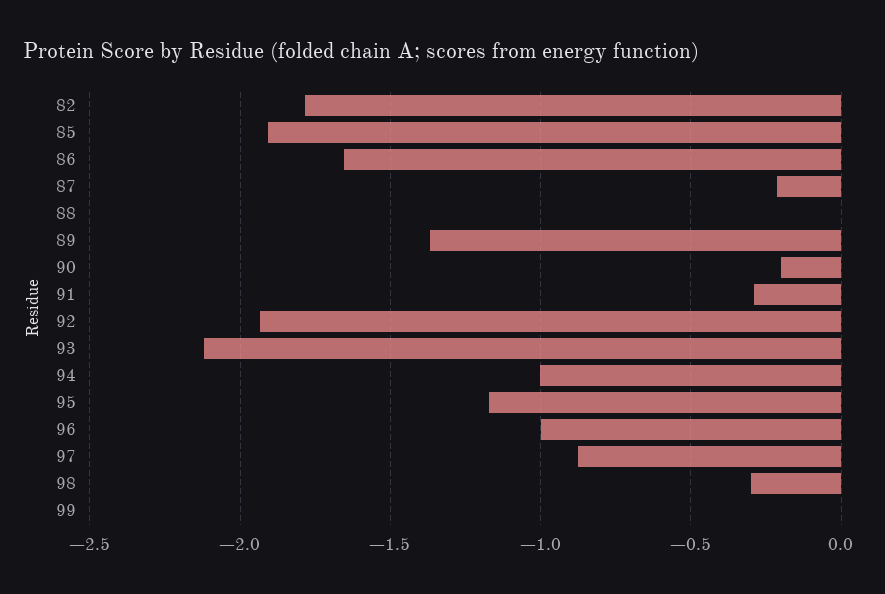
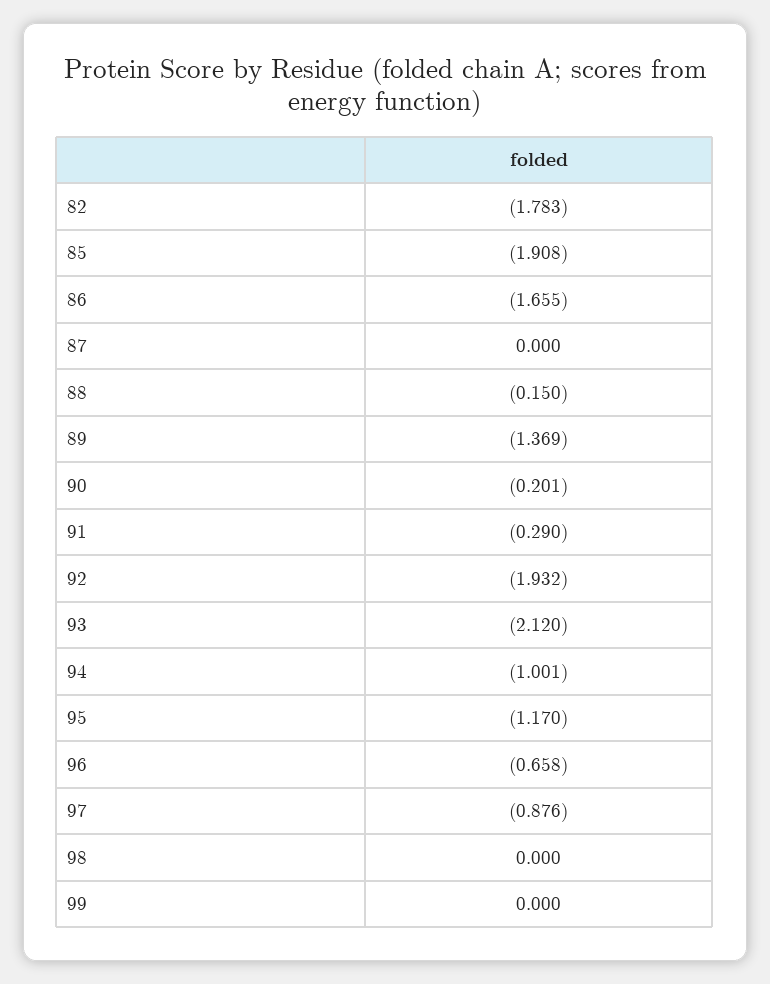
  {
    "82": -1.783,
    "85": -1.908,
    "86": -1.655,
-   "87": -0.2,
+   "87": 0,
-   "88": 0,
+   "88": -0.15,
    "89": -1.369,
    "90": -0.201,
    "91": -0.29,
    "92": -1.932,
    "93": -2.12,
    "94": -1.001,
    "95": -1.17,
-   "96": -1,
+   "96": -0.658,
    "97": -0.876,
-   "98": -0.3,
+   "98": 0,
    "99": 0
  }

